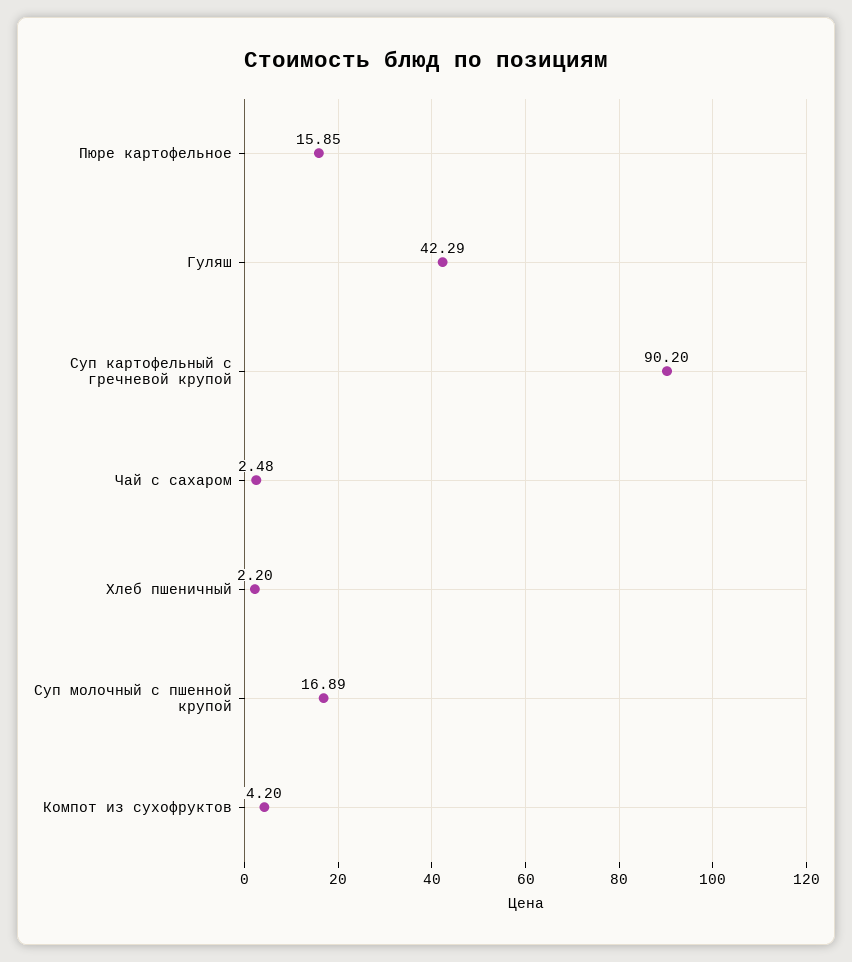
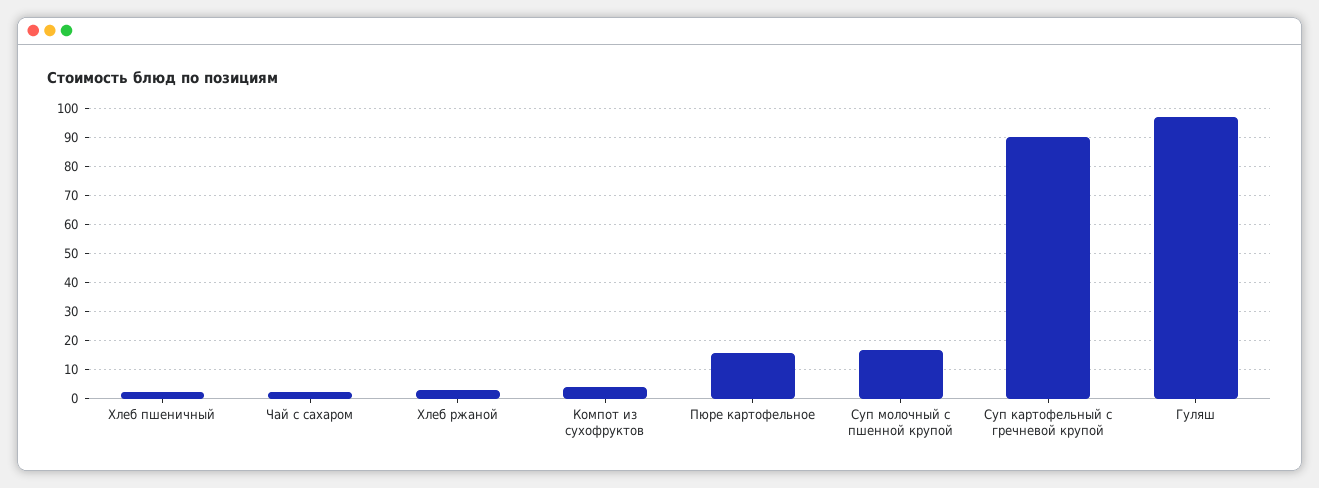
  {
    "Пюре картофельное": 15.85,
-   "Гуляш": 42.29,
+   "Гуляш": 97.5,
    "Суп картофельный с гречневой крупой": 90.2,
    "Чай с сахаром": 2.48,
    "Хлеб пшеничный": 2.2,
    "Суп молочный с пшенной крупой": 16.89,
-   "Компот из сухофруктов": 4.2
+   "Компот из сухофруктов": 4.2,
+   "Хлеб ржаной": 2.5
  }

